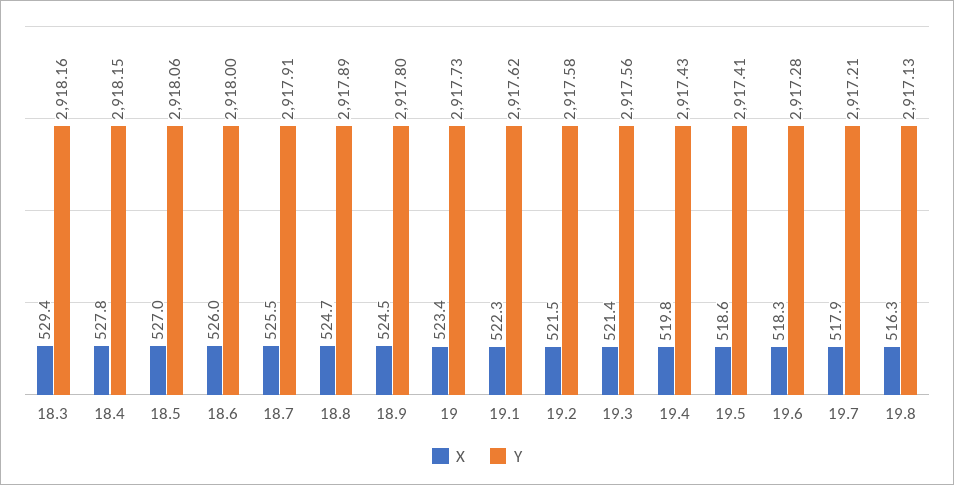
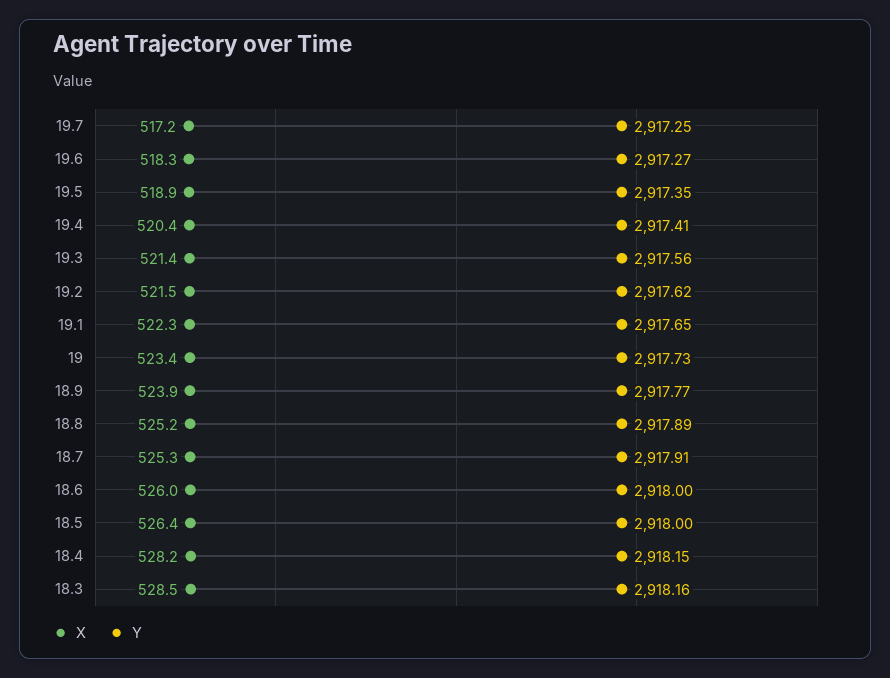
  {
    "X": {
-     "18.3": 529.4,
+     "18.3": 528.5,
-     "18.4": 527.8,
+     "18.4": 528.2,
-     "18.5": 527,
+     "18.5": 526.4,
      "18.6": 526,
-     "18.7": 525.5,
+     "18.7": 525.3,
-     "18.8": 524.7,
+     "18.8": 525.2,
-     "18.9": 524.5,
+     "18.9": 523.9,
      "19": 523.4,
      "19.1": 522.3,
      "19.2": 521.5,
      "19.3": 521.4,
-     "19.4": 519.8,
+     "19.4": 520.4,
-     "19.5": 518.6,
+     "19.5": 518.9,
      "19.6": 518.3,
-     "19.7": 517.9,
+     "19.7": 517.2
-     "19.8": 516.3
    },
    "Y": {
      "18.3": 2918.16,
      "18.4": 2918.15,
-     "18.5": 2918.06,
+     "18.5": 2918,
      "18.6": 2918,
      "18.7": 2917.91,
      "18.8": 2917.89,
-     "18.9": 2917.8,
+     "18.9": 2917.77,
      "19": 2917.73,
-     "19.1": 2917.62,
+     "19.1": 2917.65,
-     "19.2": 2917.58,
+     "19.2": 2917.62,
      "19.3": 2917.56,
-     "19.4": 2917.43,
+     "19.4": 2917.41,
-     "19.5": 2917.41,
+     "19.5": 2917.35,
-     "19.6": 2917.28,
+     "19.6": 2917.27,
-     "19.7": 2917.21,
+     "19.7": 2917.25
-     "19.8": 2917.13
    }
  }

